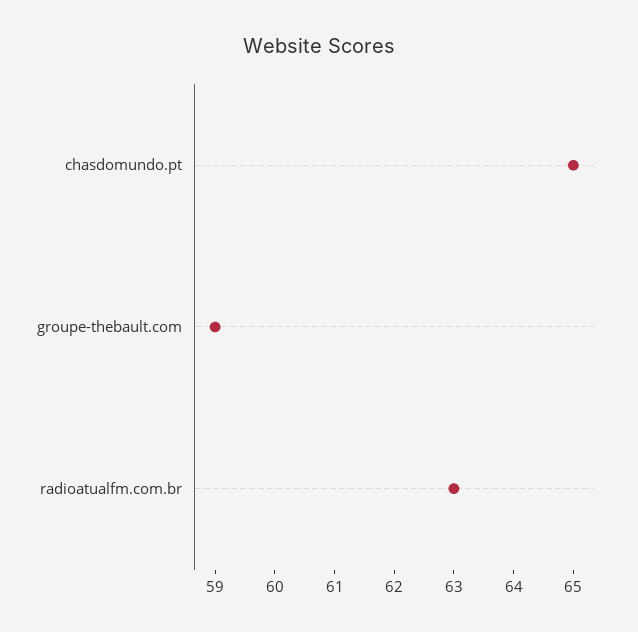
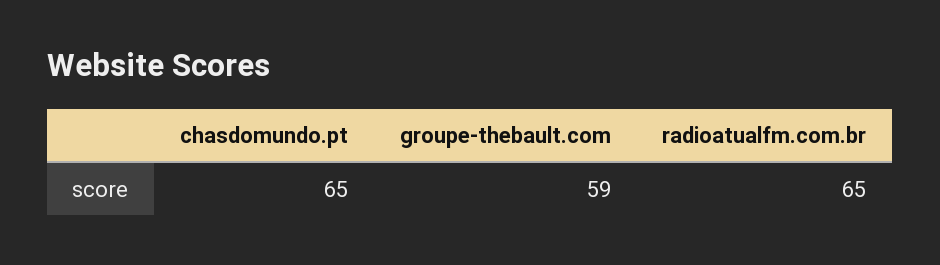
  {
    "chasdomundo.pt": 65,
    "groupe-thebault.com": 59,
-   "radioatualfm.com.br": 63
+   "radioatualfm.com.br": 65
  }

